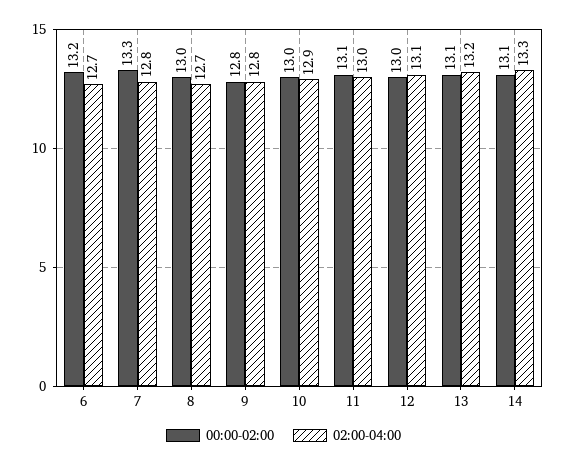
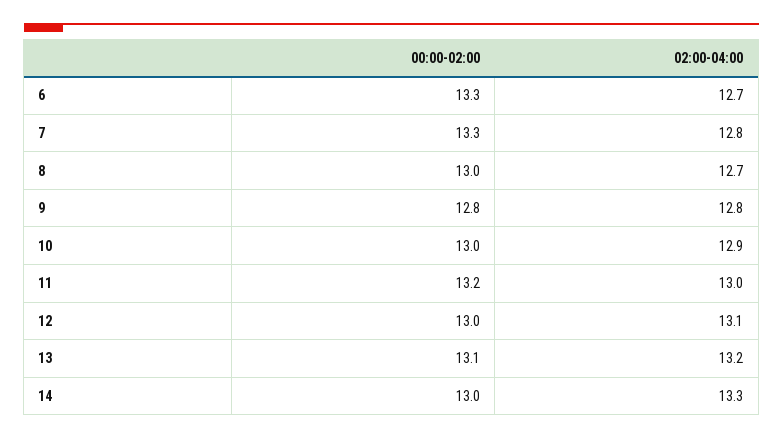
  {
    "00:00-02:00": {
-     "6": 13.2,
+     "6": 13.3,
      "7": 13.3,
      "8": 13,
      "9": 12.8,
      "10": 13,
-     "11": 13.1,
+     "11": 13.2,
      "12": 13,
      "13": 13.1,
-     "14": 13.1
+     "14": 13
    },
    "02:00-04:00": {
      "6": 12.7,
      "7": 12.8,
      "8": 12.7,
      "9": 12.8,
      "10": 12.9,
      "11": 13,
      "12": 13.1,
      "13": 13.2,
      "14": 13.3
    }
  }

